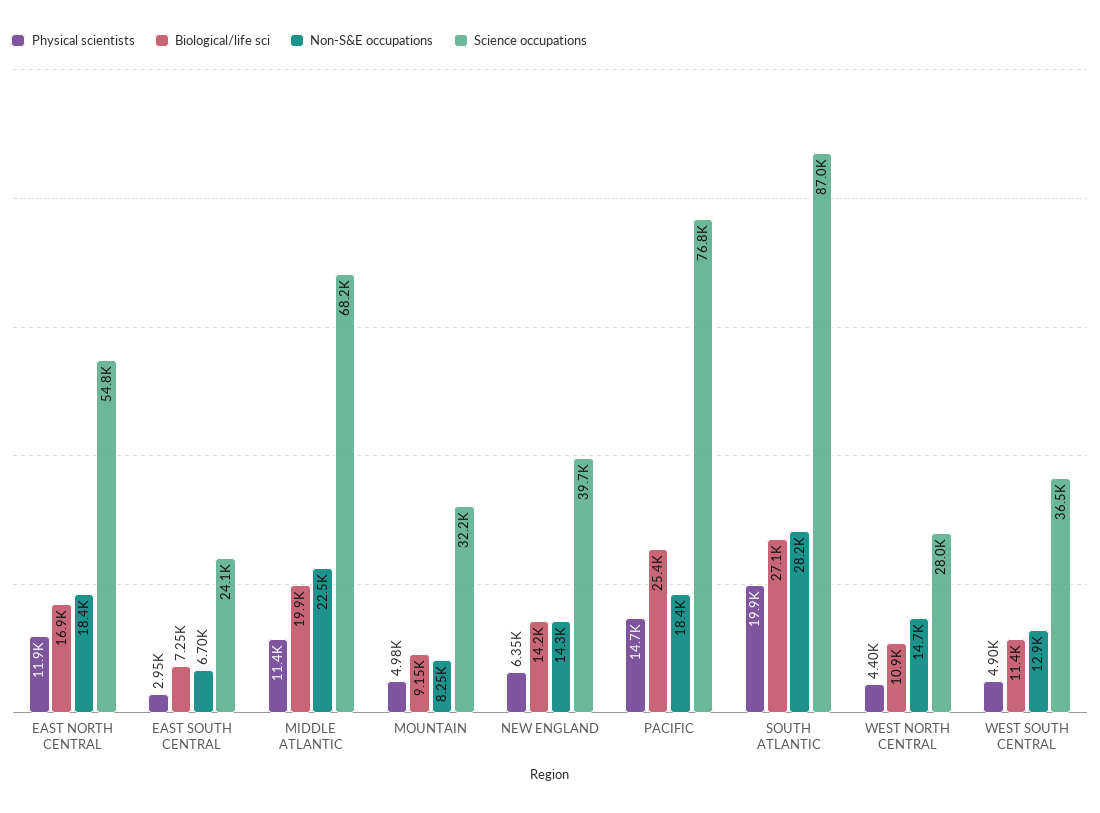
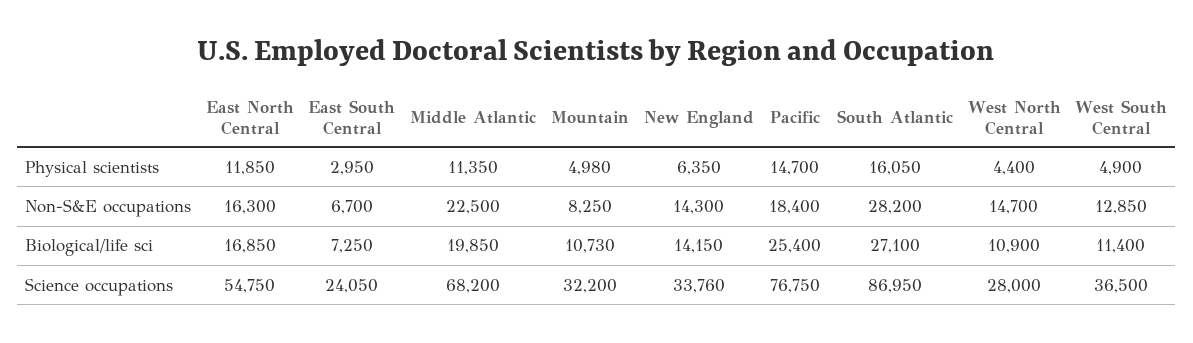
  {
    "Physical scientists": {
      "EAST NORTH CENTRAL": 11850,
      "EAST SOUTH CENTRAL": 2950,
      "MIDDLE ATLANTIC": 11350,
      "MOUNTAIN": 4980,
      "NEW ENGLAND": 6350,
      "PACIFIC": 14700,
-     "SOUTH ATLANTIC": 19900,
+     "SOUTH ATLANTIC": 16050,
      "WEST NORTH CENTRAL": 4400,
      "WEST SOUTH CENTRAL": 4900
    },
    "Biological/life sci": {
      "EAST NORTH CENTRAL": 16850,
      "EAST SOUTH CENTRAL": 7250,
      "MIDDLE ATLANTIC": 19850,
-     "MOUNTAIN": 9150,
+     "MOUNTAIN": 10730,
      "NEW ENGLAND": 14150,
      "PACIFIC": 25400,
      "SOUTH ATLANTIC": 27100,
      "WEST NORTH CENTRAL": 10900,
      "WEST SOUTH CENTRAL": 11400
    },
    "Non-S&E occupations": {
-     "EAST NORTH CENTRAL": 18400,
+     "EAST NORTH CENTRAL": 16300,
      "EAST SOUTH CENTRAL": 6700,
      "MIDDLE ATLANTIC": 22500,
      "MOUNTAIN": 8250,
      "NEW ENGLAND": 14300,
      "PACIFIC": 18400,
      "SOUTH ATLANTIC": 28200,
      "WEST NORTH CENTRAL": 14700,
      "WEST SOUTH CENTRAL": 12850
    },
    "Science occupations": {
      "EAST NORTH CENTRAL": 54750,
      "EAST SOUTH CENTRAL": 24050,
      "MIDDLE ATLANTIC": 68200,
      "MOUNTAIN": 32200,
-     "NEW ENGLAND": 39700,
+     "NEW ENGLAND": 33760,
      "PACIFIC": 76750,
      "SOUTH ATLANTIC": 86950,
      "WEST NORTH CENTRAL": 28000,
      "WEST SOUTH CENTRAL": 36500
    }
  }

